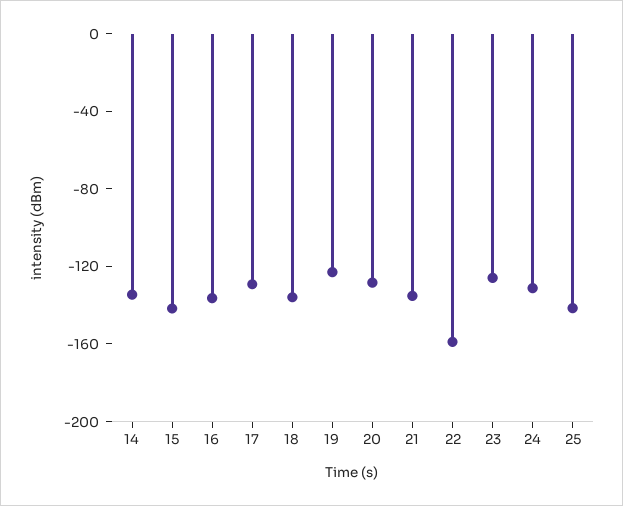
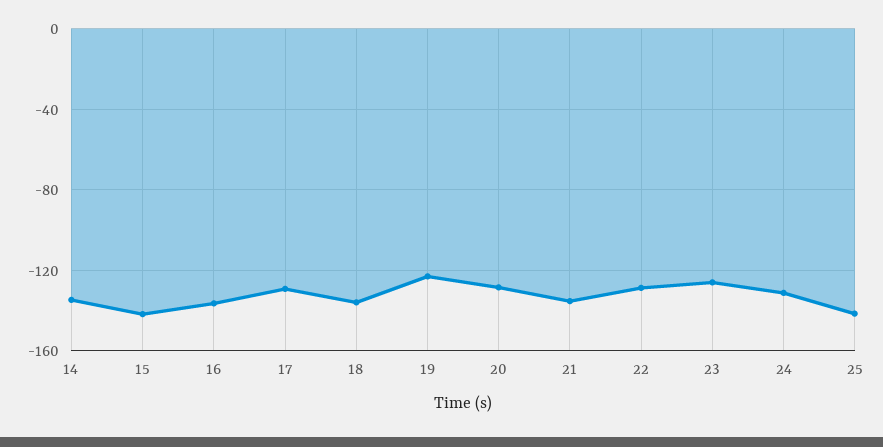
  {
    "14": -135,
    "15": -140,
    "16": -135,
    "17": -130,
    "18": -135,
    "19": -125,
    "20": -130,
    "21": -135,
-   "22": -160,
+   "22": -130,
    "23": -125,
    "24": -130,
    "25": -140
  }

